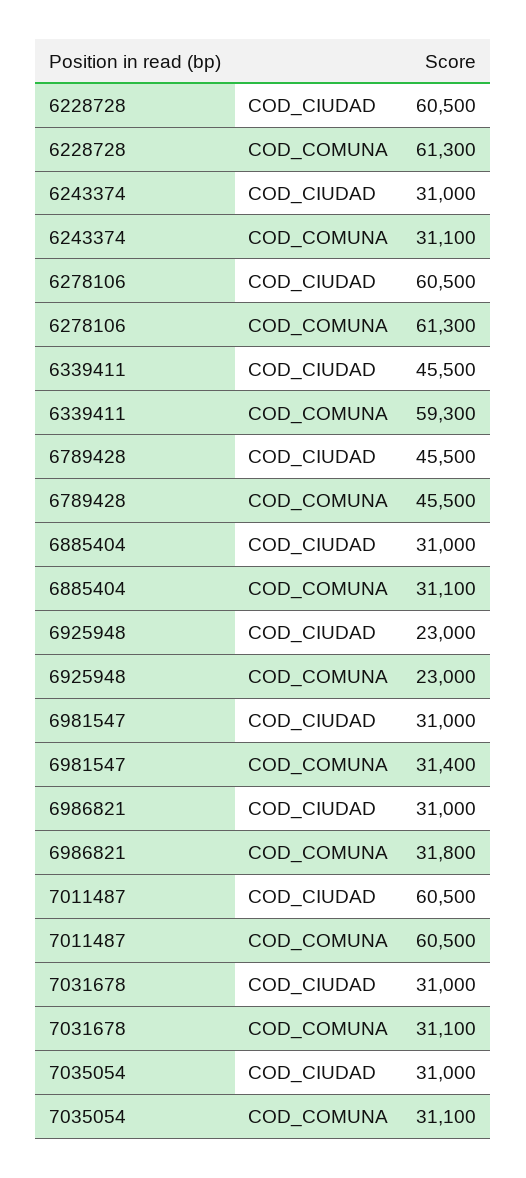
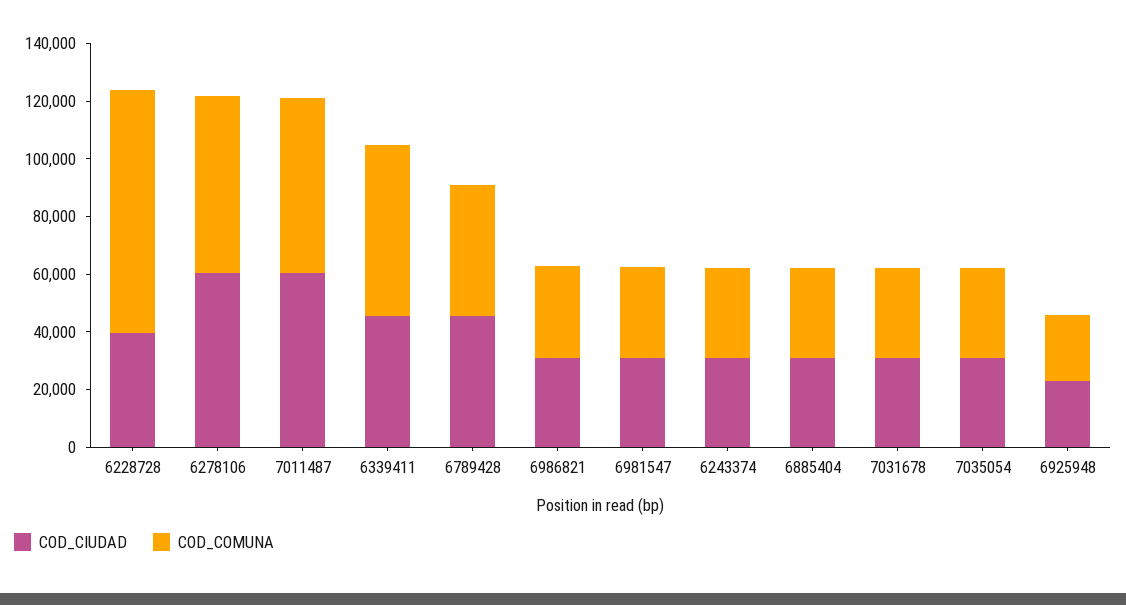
  {
    "COD_CIUDAD": {
-     "6228728": 60500,
+     "6228728": 40000,
      "6243374": 31000,
      "6278106": 60500,
      "6339411": 45500,
      "6789428": 45500,
      "6885404": 31000,
      "6925948": 23000,
      "6981547": 31000,
      "6986821": 31000,
      "7011487": 60500,
      "7031678": 31000,
      "7035054": 31000
    },
    "COD_COMUNA": {
-     "6228728": 61300,
+     "6228728": 85000,
      "6243374": 31100,
      "6278106": 61300,
      "6339411": 59300,
      "6789428": 45500,
      "6885404": 31100,
      "6925948": 23000,
      "6981547": 31400,
      "6986821": 31800,
      "7011487": 60500,
      "7031678": 31100,
      "7035054": 31100
    }
  }

